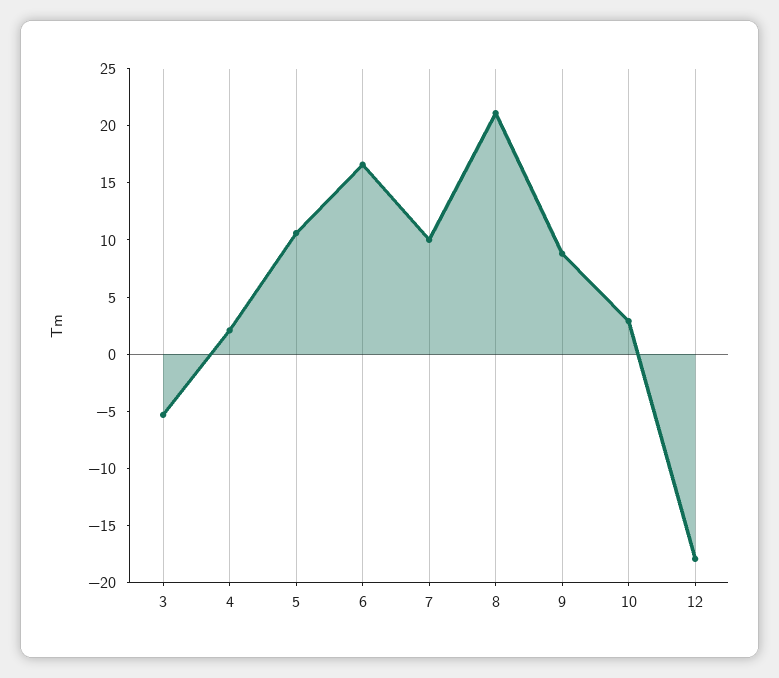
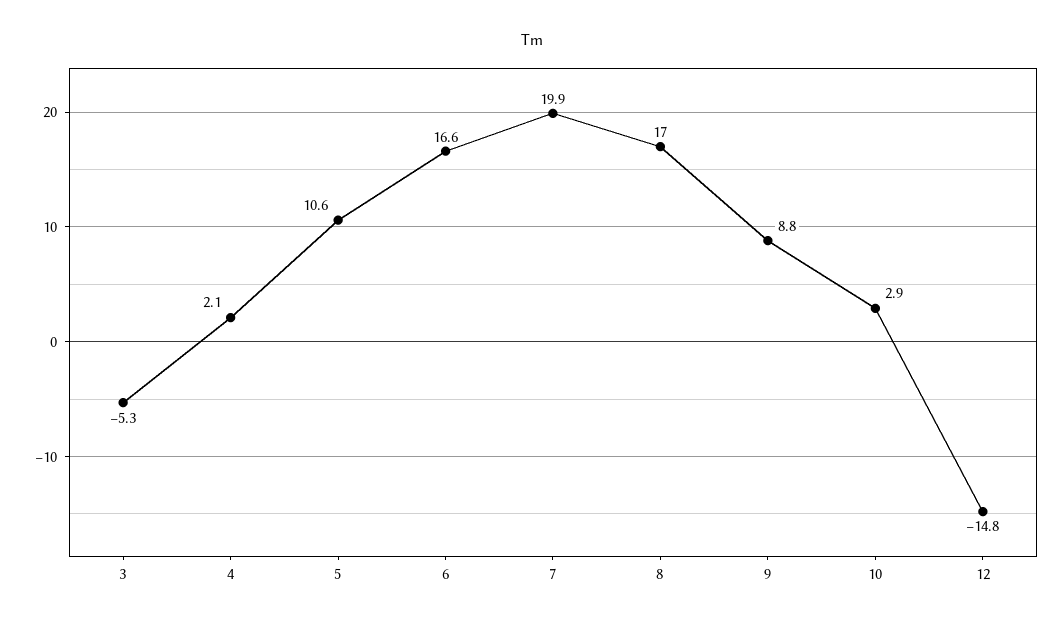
  {
    "3": -5.3,
    "4": 2.1,
    "5": 10.6,
    "6": 16.6,
-   "7": 10,
+   "7": 19.9,
-   "8": 21,
+   "8": 17,
    "9": 8.8,
    "10": 2.9,
-   "12": -18
+   "12": -14.8
  }

